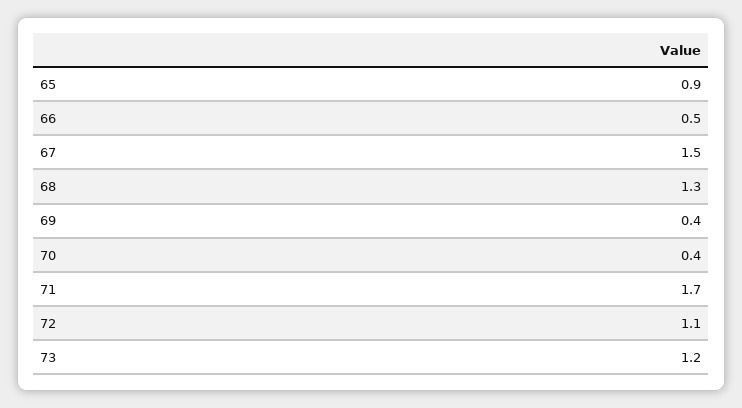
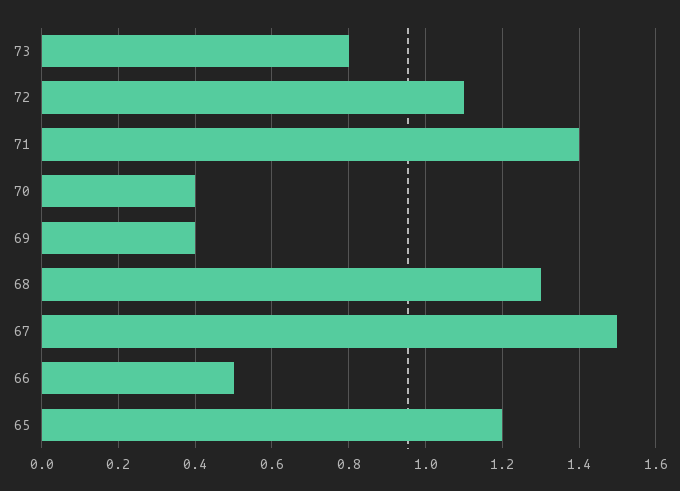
  {
-   "65": 0.9,
+   "65": 1.2,
    "66": 0.5,
    "67": 1.5,
    "68": 1.3,
    "69": 0.4,
    "70": 0.4,
-   "71": 1.7,
+   "71": 1.4,
    "72": 1.1,
-   "73": 1.2
+   "73": 0.8
  }

